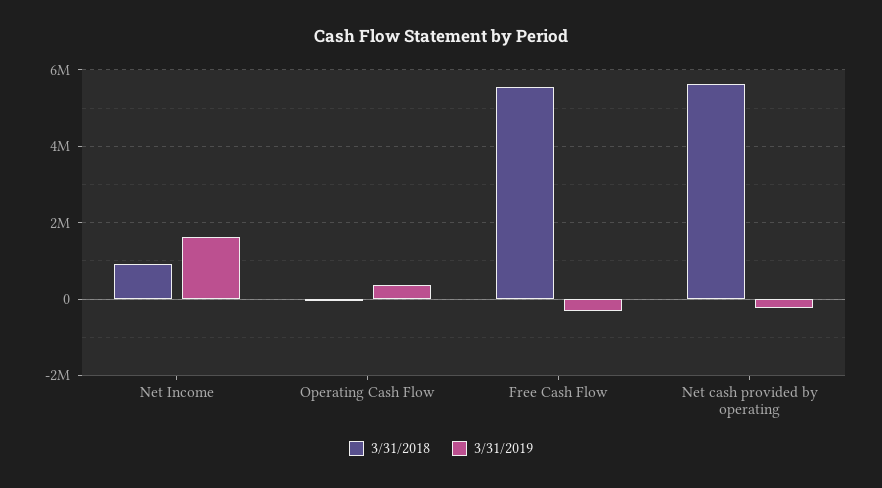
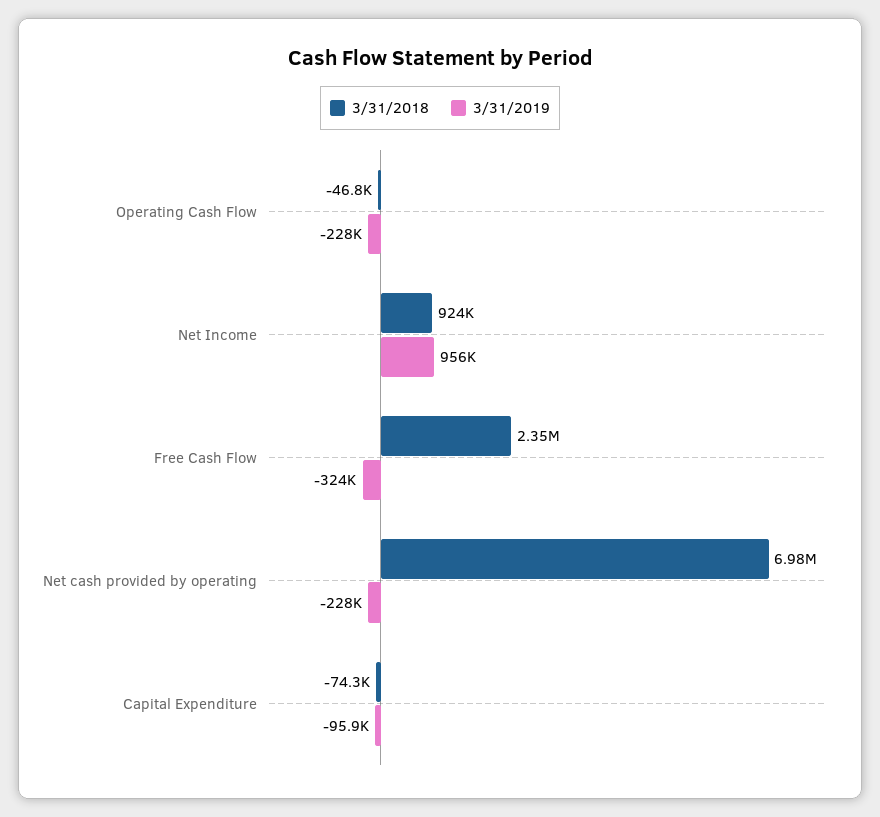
  {
    "3/31/2018": {
      "Net Income": 924000,
      "Operating Cash Flow": -46800,
-     "Free Cash Flow": 5600000,
+     "Free Cash Flow": 2350000,
-     "Net cash provided by operating": 5600000
+     "Net cash provided by operating": 6980000,
+     "Capital Expenditure": -74300
    },
    "3/31/2019": {
-     "Net Income": 1600000,
+     "Net Income": 956000,
-     "Operating Cash Flow": 400000,
+     "Operating Cash Flow": -228000,
      "Free Cash Flow": -324000,
-     "Net cash provided by operating": -228000
+     "Net cash provided by operating": -228000,
+     "Capital Expenditure": -95900
    }
  }

